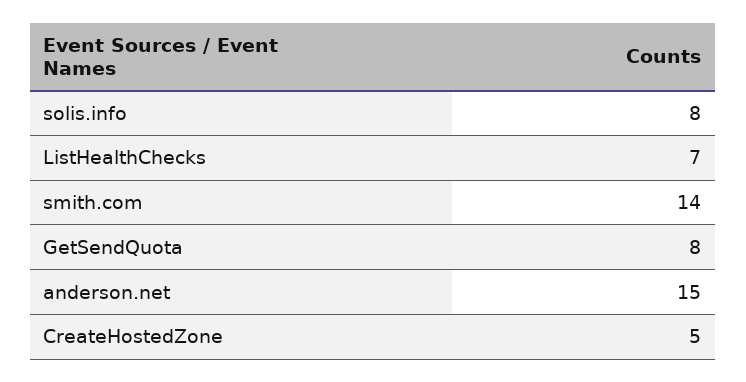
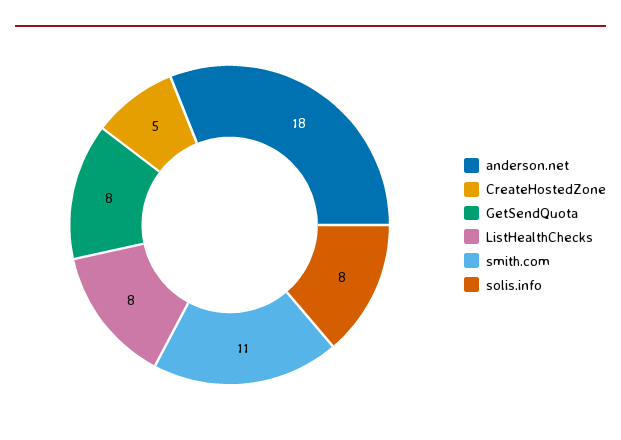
  {
    "solis.info": 8,
-   "ListHealthChecks": 7,
+   "ListHealthChecks": 8,
-   "smith.com": 14,
+   "smith.com": 11,
    "GetSendQuota": 8,
-   "anderson.net": 15,
+   "anderson.net": 18,
    "CreateHostedZone": 5
  }

